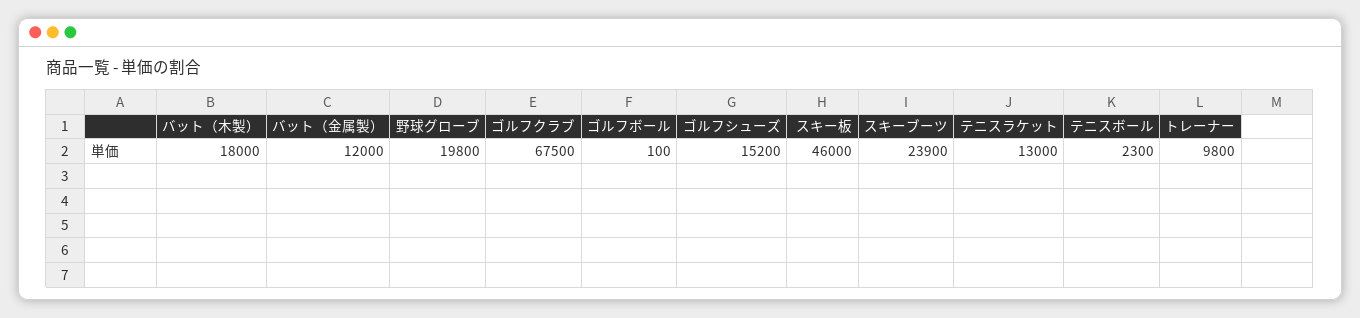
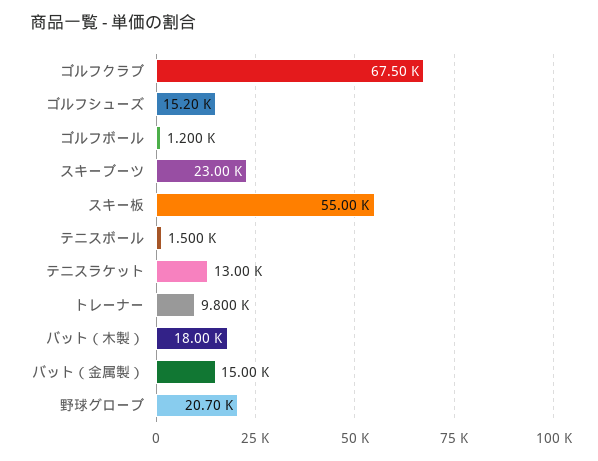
  {
    "バット（木製）": 18000,
-   "バット（金属製）": 12000,
+   "バット（金属製）": 15000,
-   "野球グローブ": 19800,
+   "野球グローブ": 20700,
    "ゴルフクラブ": 67500,
-   "ゴルフボール": 100,
+   "ゴルフボール": 1200,
    "ゴルフシューズ": 15200,
-   "スキー板": 46000,
+   "スキー板": 55000,
-   "スキーブーツ": 23900,
+   "スキーブーツ": 23000,
    "テニスラケット": 13000,
-   "テニスボール": 2300,
+   "テニスボール": 1500,
    "トレーナー": 9800
  }

